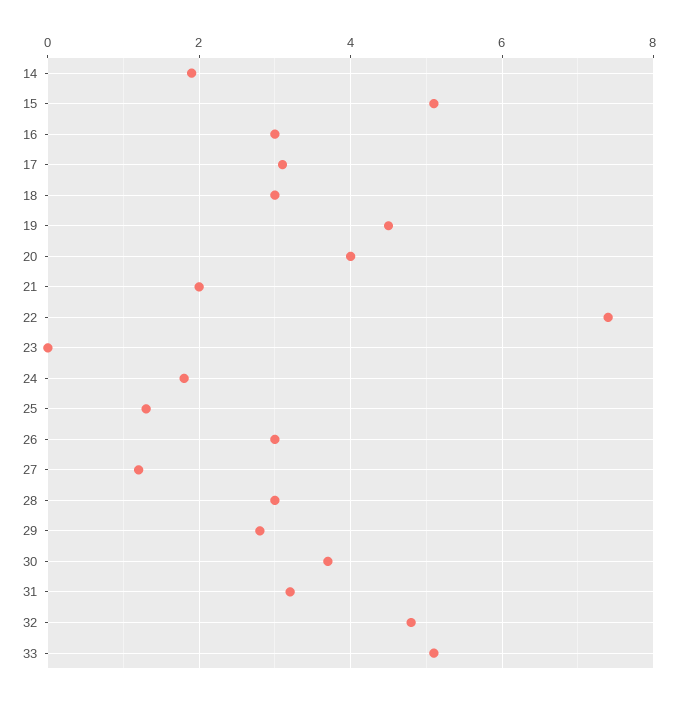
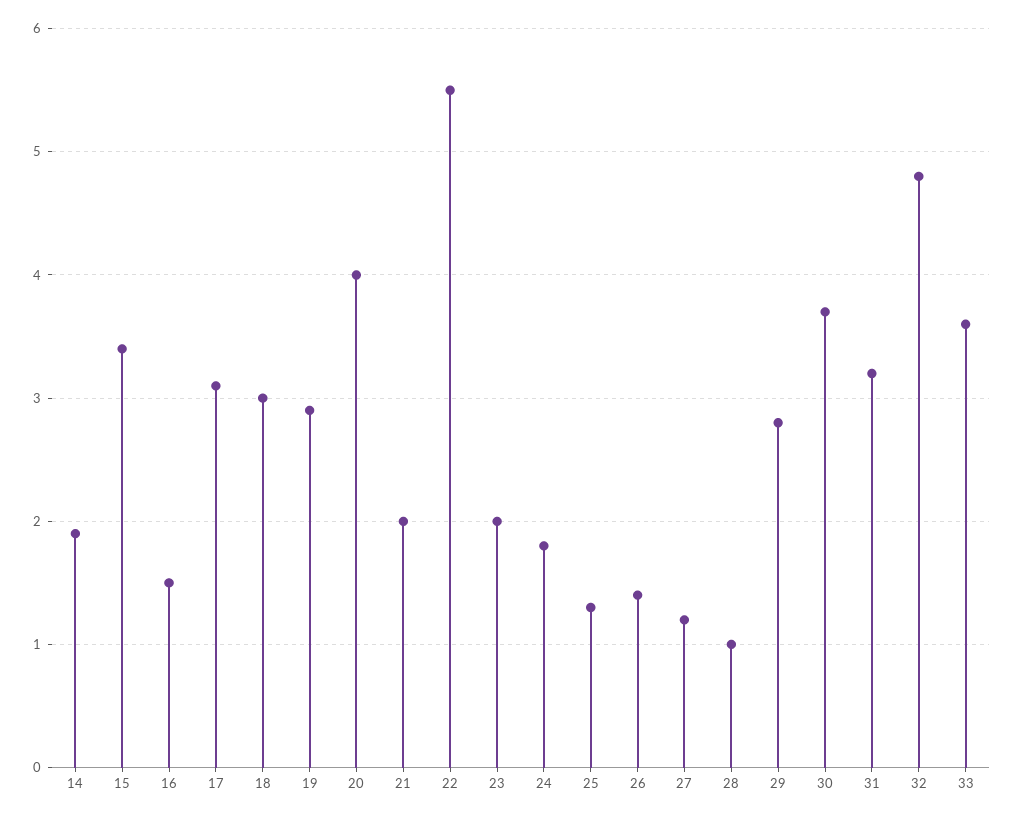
  {
    "14": 1.9,
-   "15": 5,
+   "15": 3.4,
-   "16": 3,
+   "16": 1.5,
    "17": 3.1,
    "18": 3,
-   "19": 4.5,
+   "19": 2.9,
    "20": 4,
    "21": 2,
-   "22": 7.5,
+   "22": 5.5,
-   "23": 0,
+   "23": 2,
    "24": 1.8,
    "25": 1.3,
-   "26": 3,
+   "26": 1.4,
    "27": 1.2,
-   "28": 3,
+   "28": 1,
    "29": 2.8,
    "30": 3.7,
    "31": 3.2,
    "32": 4.8,
-   "33": 5
+   "33": 3.6
  }

